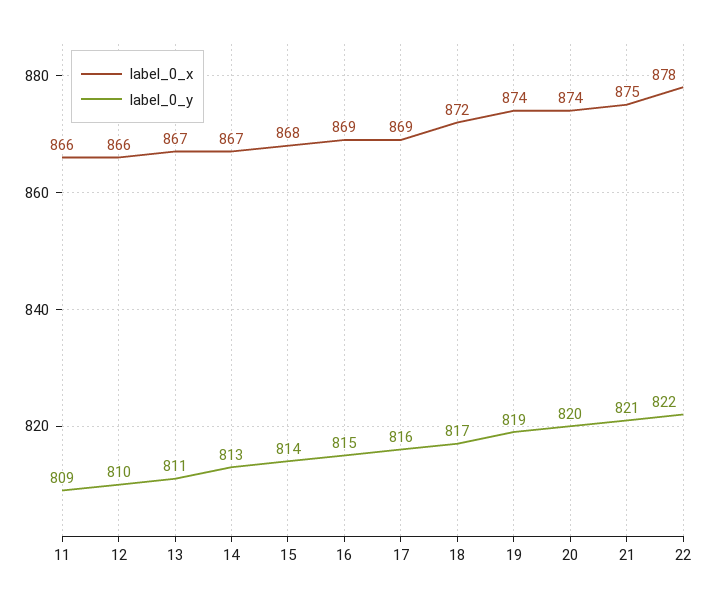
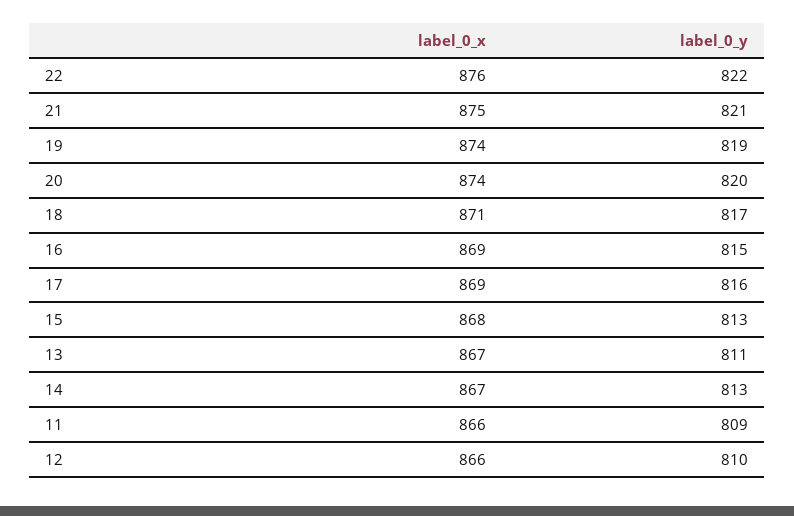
  {
    "label_0_x": {
      "11": 866,
      "12": 866,
      "13": 867,
      "14": 867,
      "15": 868,
      "16": 869,
      "17": 869,
-     "18": 872,
+     "18": 871,
      "19": 874,
      "20": 874,
      "21": 875,
-     "22": 878
+     "22": 876
    },
    "label_0_y": {
      "11": 809,
      "12": 810,
      "13": 811,
      "14": 813,
-     "15": 814,
+     "15": 813,
      "16": 815,
      "17": 816,
      "18": 817,
      "19": 819,
      "20": 820,
      "21": 821,
      "22": 822
    }
  }

